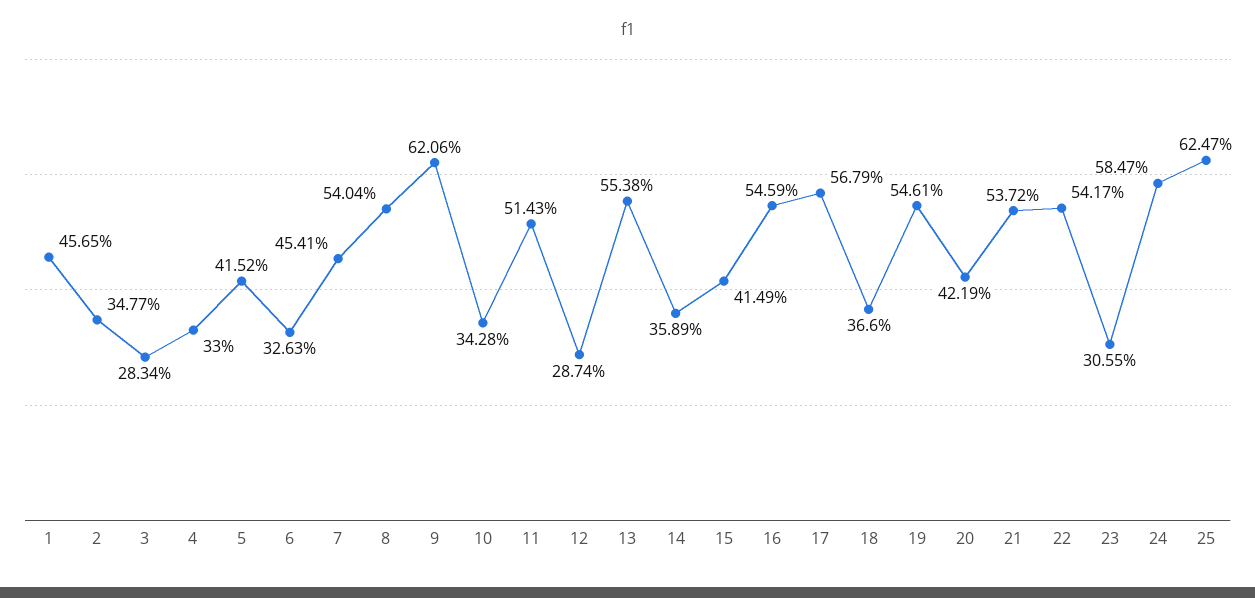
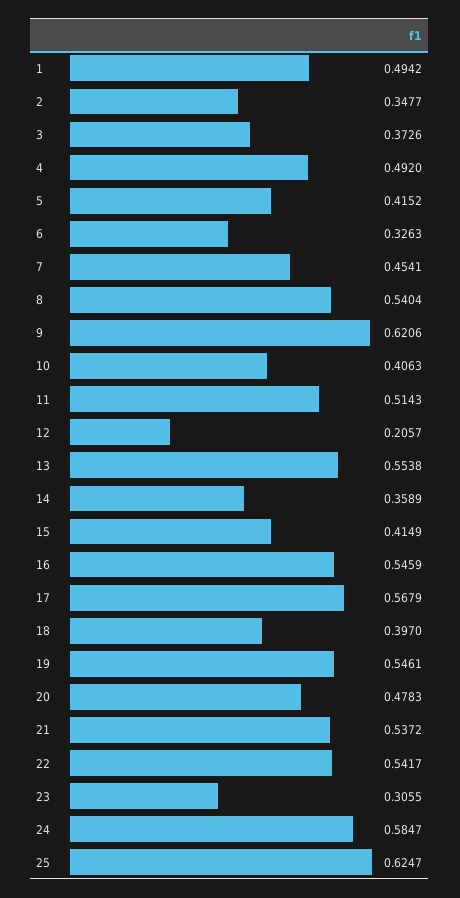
  {
-   "1": 0.4565,
+   "1": 0.4942,
    "2": 0.3477,
-   "3": 0.2834,
+   "3": 0.3726,
-   "4": 0.33,
+   "4": 0.492,
    "5": 0.4152,
    "6": 0.3263,
    "7": 0.4541,
    "8": 0.5404,
    "9": 0.6206,
-   "10": 0.3428,
+   "10": 0.4063,
    "11": 0.5143,
-   "12": 0.2874,
+   "12": 0.2057,
    "13": 0.5538,
    "14": 0.3589,
    "15": 0.4149,
    "16": 0.5459,
    "17": 0.5679,
-   "18": 0.366,
+   "18": 0.397,
    "19": 0.5461,
-   "20": 0.4219,
+   "20": 0.4783,
    "21": 0.5372,
    "22": 0.5417,
    "23": 0.3055,
    "24": 0.5847,
    "25": 0.6247
  }

